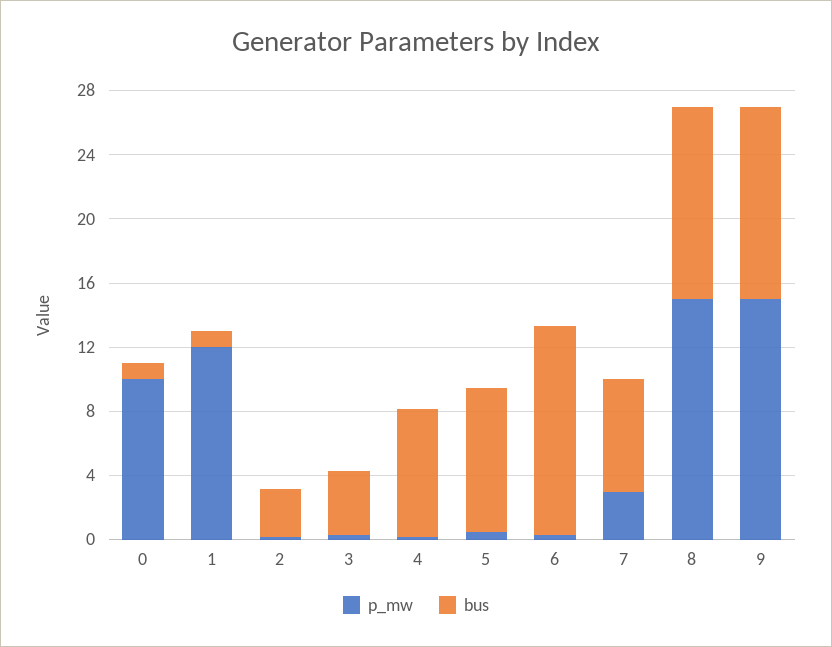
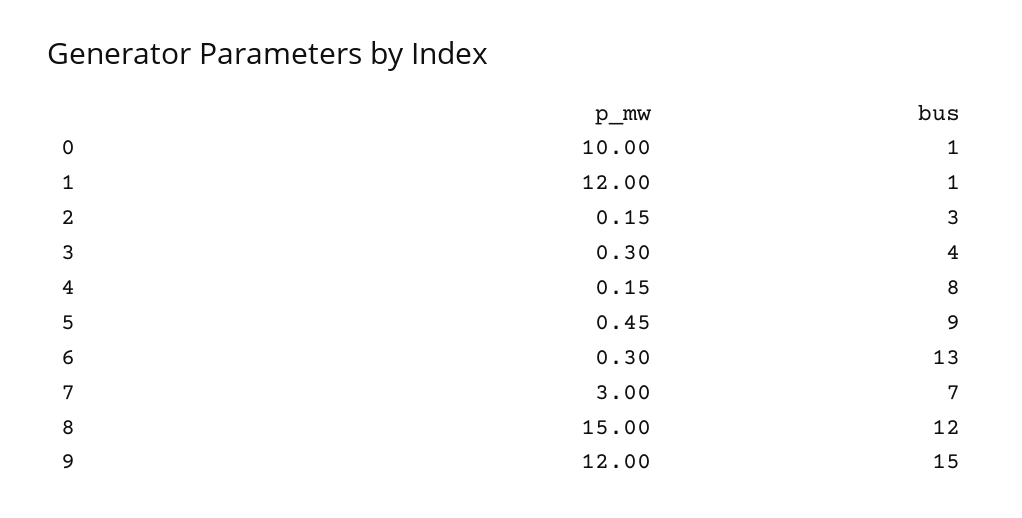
  {
    "p_mw": {
      "0": 10,
      "1": 12,
      "2": 0.15,
      "3": 0.3,
      "4": 0.15,
      "5": 0.45,
      "6": 0.3,
      "7": 3,
      "8": 15,
-     "9": 15
+     "9": 12
    },
    "bus": {
      "0": 1,
      "1": 1,
      "2": 3,
      "3": 4,
      "4": 8,
      "5": 9,
      "6": 13,
      "7": 7,
      "8": 12,
-     "9": 12
+     "9": 15
    }
  }

